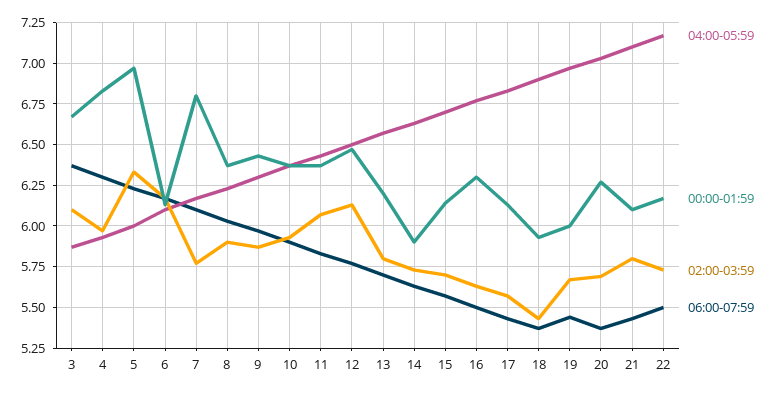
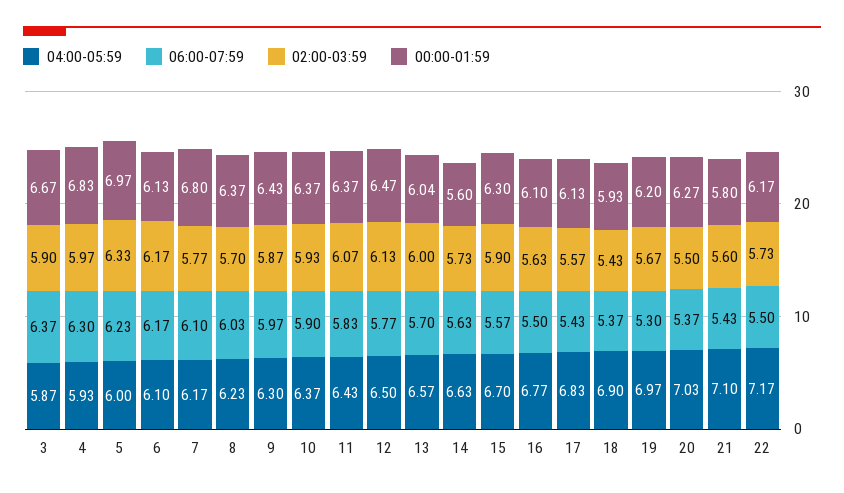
  {
    "04:00-05:59": {
      "3": 5.87,
      "4": 5.93,
      "5": 6,
      "6": 6.1,
      "7": 6.17,
      "8": 6.23,
      "9": 6.3,
      "10": 6.37,
      "11": 6.43,
      "12": 6.5,
      "13": 6.57,
      "14": 6.63,
      "15": 6.7,
      "16": 6.77,
      "17": 6.83,
      "18": 6.9,
      "19": 6.97,
      "20": 7.03,
      "21": 7.1,
      "22": 7.17
    },
    "00:00-01:59": {
      "3": 6.67,
      "4": 6.83,
      "5": 6.97,
      "6": 6.13,
      "7": 6.8,
      "8": 6.37,
      "9": 6.43,
      "10": 6.37,
      "11": 6.37,
      "12": 6.47,
-     "13": 6.2,
+     "13": 6.04,
-     "14": 5.9,
+     "14": 5.6,
-     "15": 6.15,
+     "15": 6.3,
-     "16": 6.3,
+     "16": 6.1,
      "17": 6.13,
      "18": 5.93,
-     "19": 6,
+     "19": 6.2,
      "20": 6.27,
-     "21": 6.1,
+     "21": 5.8,
      "22": 6.17
    },
    "02:00-03:59": {
-     "3": 6.1,
+     "3": 5.9,
      "4": 5.97,
      "5": 6.33,
      "6": 6.17,
      "7": 5.77,
-     "8": 5.9,
+     "8": 5.7,
      "9": 5.87,
      "10": 5.93,
      "11": 6.07,
      "12": 6.13,
-     "13": 5.8,
+     "13": 6,
      "14": 5.73,
-     "15": 5.7,
+     "15": 5.9,
      "16": 5.63,
      "17": 5.57,
      "18": 5.43,
      "19": 5.67,
-     "20": 5.7,
+     "20": 5.5,
-     "21": 5.8,
+     "21": 5.6,
      "22": 5.73
    },
    "06:00-07:59": {
      "3": 6.37,
      "4": 6.3,
      "5": 6.23,
      "6": 6.17,
      "7": 6.1,
      "8": 6.03,
      "9": 5.97,
      "10": 5.9,
      "11": 5.83,
      "12": 5.77,
      "13": 5.7,
      "14": 5.63,
      "15": 5.57,
      "16": 5.5,
      "17": 5.43,
      "18": 5.37,
-     "19": 5.45,
+     "19": 5.3,
      "20": 5.37,
      "21": 5.43,
      "22": 5.5
    }
  }

